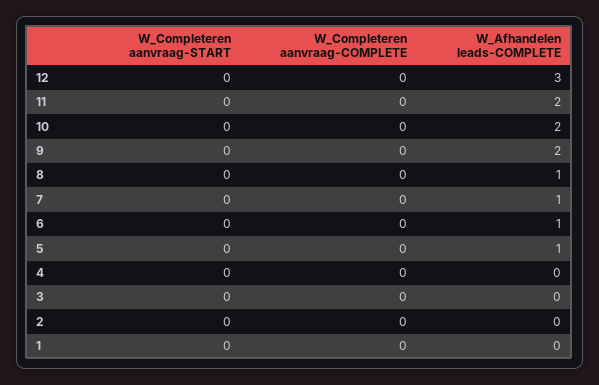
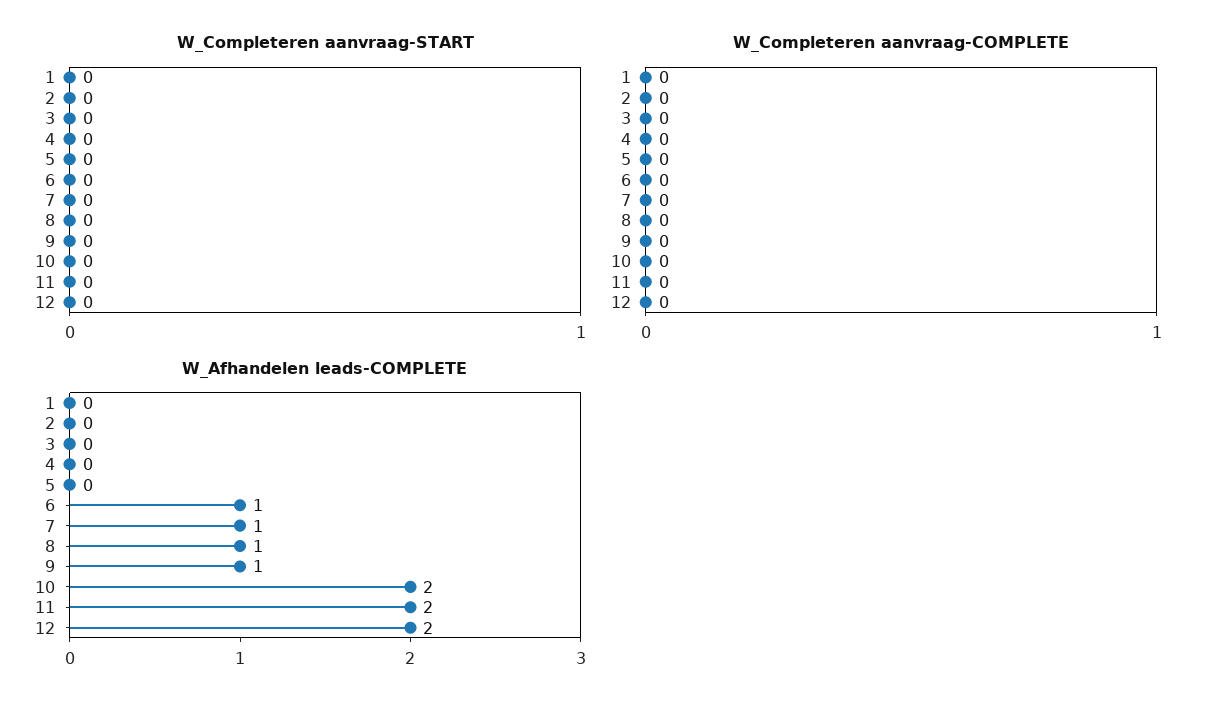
  {
    "W_Completeren aanvraag-START": {
      "12": 0,
      "11": 0,
      "10": 0,
      "9": 0,
      "8": 0,
      "7": 0,
      "6": 0,
      "5": 0,
      "4": 0,
      "3": 0,
      "2": 0,
      "1": 0
    },
    "W_Completeren aanvraag-COMPLETE": {
      "12": 0,
      "11": 0,
      "10": 0,
      "9": 0,
      "8": 0,
      "7": 0,
      "6": 0,
      "5": 0,
      "4": 0,
      "3": 0,
      "2": 0,
      "1": 0
    },
    "W_Afhandelen leads-COMPLETE": {
-     "12": 3,
+     "12": 2,
      "11": 2,
      "10": 2,
-     "9": 2,
+     "9": 1,
      "8": 1,
      "7": 1,
      "6": 1,
-     "5": 1,
+     "5": 0,
      "4": 0,
      "3": 0,
      "2": 0,
      "1": 0
    }
  }

